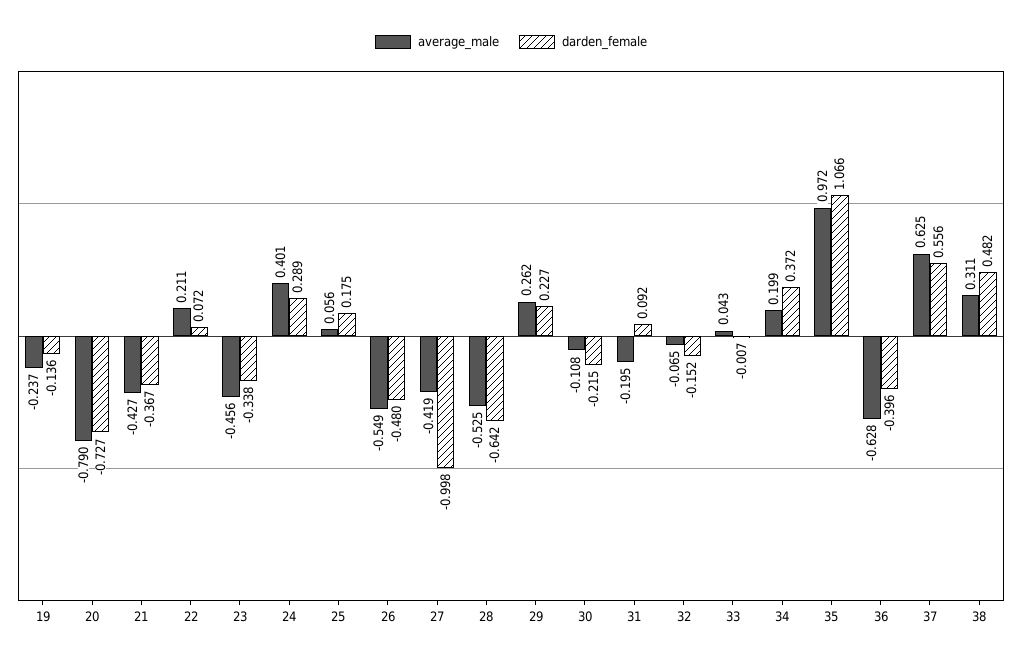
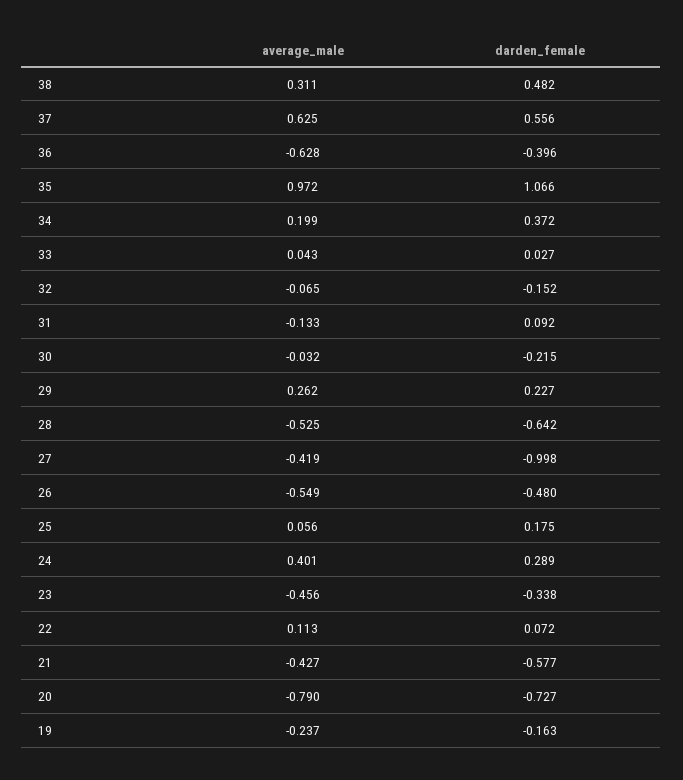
  {
    "average_male": {
      "19": -0.237,
      "20": -0.79,
      "21": -0.427,
-     "22": 0.211,
+     "22": 0.113,
      "23": -0.456,
      "24": 0.401,
      "25": 0.056,
      "26": -0.549,
      "27": -0.419,
      "28": -0.525,
      "29": 0.262,
-     "30": -0.108,
+     "30": -0.032,
-     "31": -0.195,
+     "31": -0.133,
      "32": -0.065,
      "33": 0.043,
      "34": 0.199,
      "35": 0.972,
      "36": -0.628,
      "37": 0.625,
      "38": 0.311
    },
    "darden_female": {
-     "19": -0.136,
+     "19": -0.163,
      "20": -0.727,
-     "21": -0.367,
+     "21": -0.577,
      "22": 0.072,
      "23": -0.338,
      "24": 0.289,
      "25": 0.175,
      "26": -0.48,
      "27": -0.998,
      "28": -0.642,
      "29": 0.227,
      "30": -0.215,
      "31": 0.092,
      "32": -0.152,
-     "33": -0.007,
+     "33": 0.027,
      "34": 0.372,
      "35": 1.066,
      "36": -0.396,
      "37": 0.556,
      "38": 0.482
    }
  }

